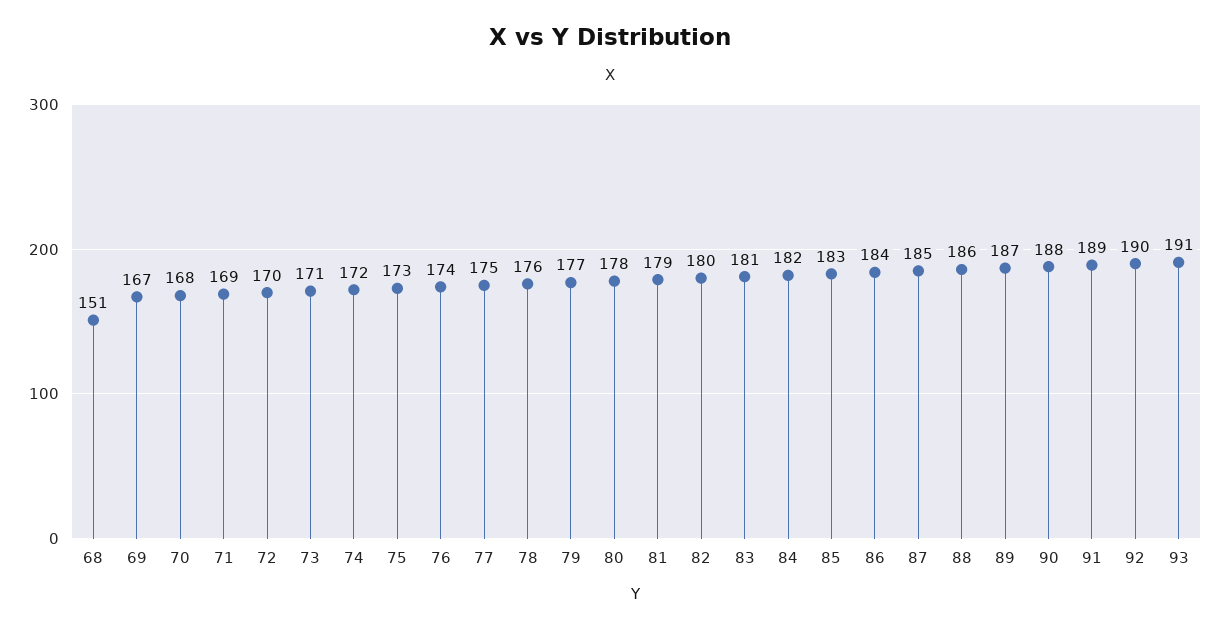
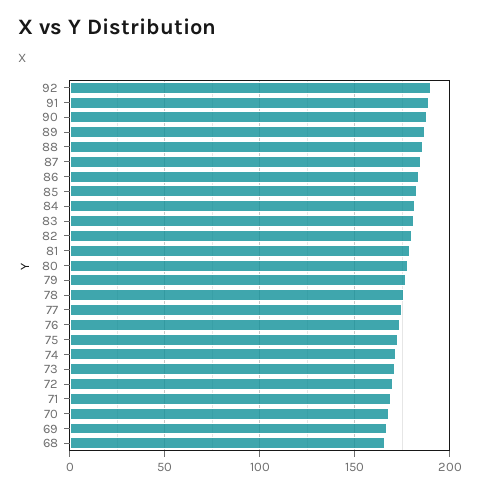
  {
-   "68": 151,
+   "68": 165,
    "69": 167,
    "70": 168,
    "71": 169,
    "72": 170,
    "73": 171,
    "74": 172,
    "75": 173,
    "76": 174,
    "77": 175,
    "78": 176,
    "79": 177,
    "80": 178,
    "81": 179,
    "82": 180,
    "83": 181,
    "84": 182,
    "85": 183,
    "86": 184,
    "87": 185,
    "88": 186,
    "89": 187,
    "90": 188,
    "91": 189,
-   "92": 190,
+   "92": 190
-   "93": 191
  }

